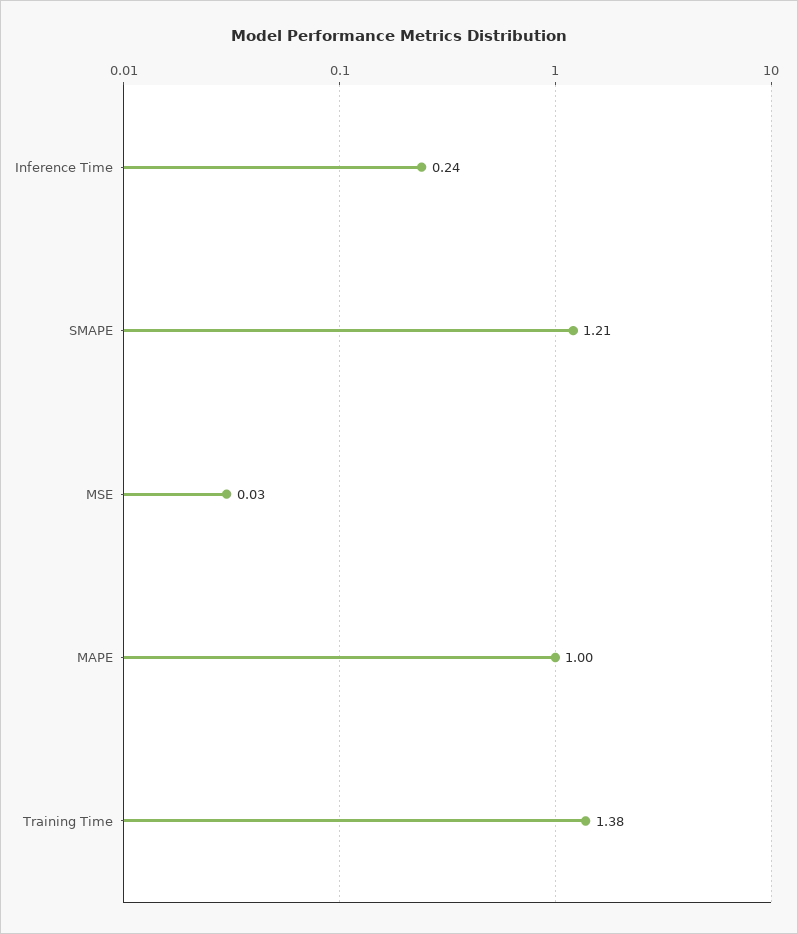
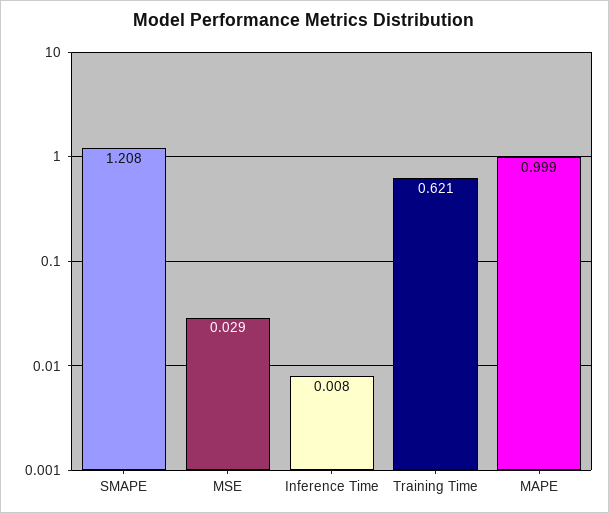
  {
-   "Inference Time": 0.24,
+   "Inference Time": 0.008,
    "SMAPE": 1.208,
    "MSE": 0.029,
    "MAPE": 0.999,
-   "Training Time": 1.38
+   "Training Time": 0.621
  }

